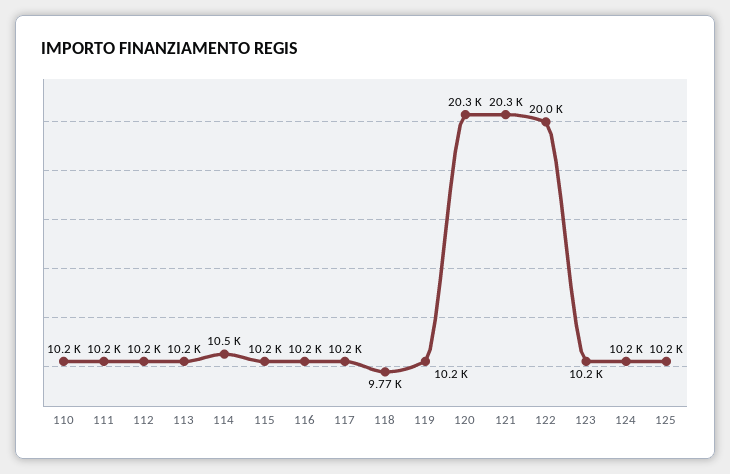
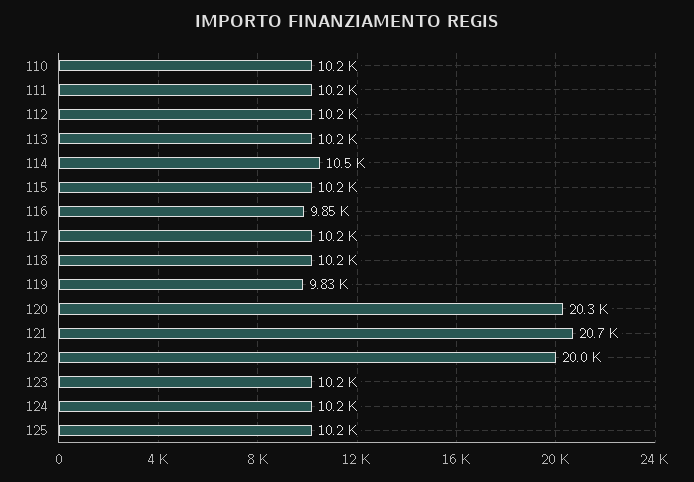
  {
    "110": 10200,
    "111": 10200,
    "112": 10200,
    "113": 10200,
    "114": 10500,
    "115": 10200,
-   "116": 10200,
+   "116": 9850,
    "117": 10200,
-   "118": 9770,
+   "118": 10200,
-   "119": 10200,
+   "119": 9830,
    "120": 20300,
-   "121": 20300,
+   "121": 20700,
    "122": 20000,
    "123": 10200,
    "124": 10200,
    "125": 10200
  }

